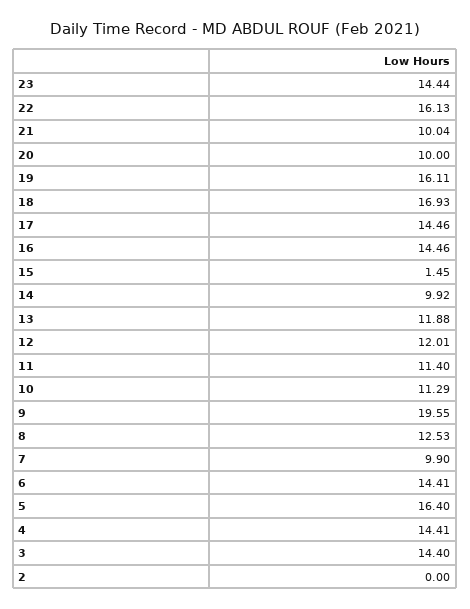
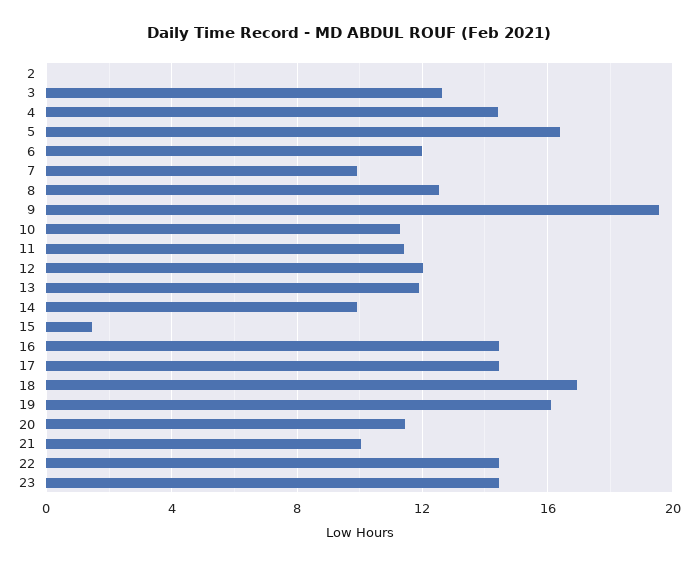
  {
    "23": 14.44,
-   "22": 16.13,
+   "22": 14.5,
    "21": 10.04,
-   "20": 10,
+   "20": 11.5,
    "19": 16.11,
    "18": 16.93,
    "17": 14.46,
    "16": 14.46,
    "15": 1.45,
    "14": 9.92,
    "13": 11.88,
    "12": 12.01,
    "11": 11.4,
    "10": 11.29,
    "9": 19.55,
    "8": 12.53,
    "7": 9.9,
-   "6": 14.41,
+   "6": 12,
    "5": 16.4,
    "4": 14.41,
-   "3": 14.4,
+   "3": 12.5,
    "2": 0
  }

